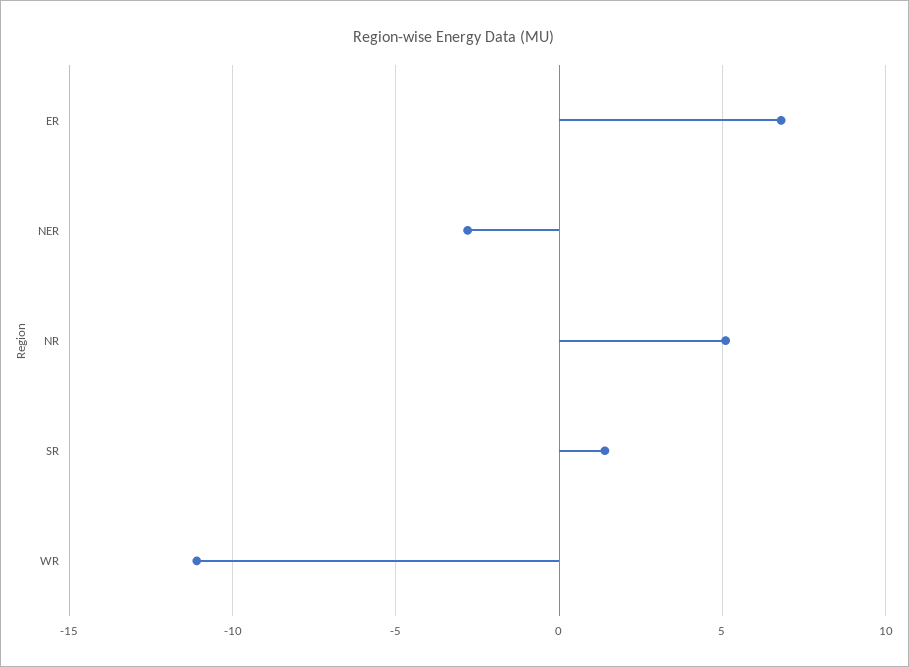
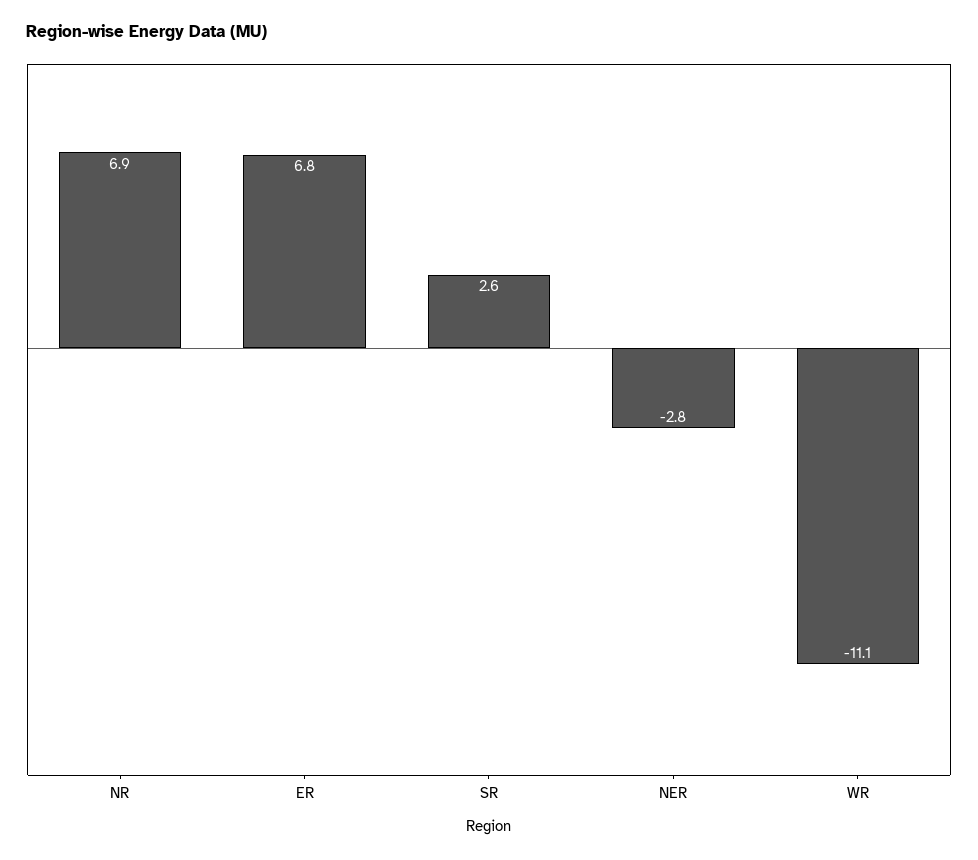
  {
    "ER": 6.8,
    "NER": -2.8,
-   "NR": 5,
+   "NR": 6.9,
-   "SR": 1.5,
+   "SR": 2.6,
    "WR": -11.1
  }

